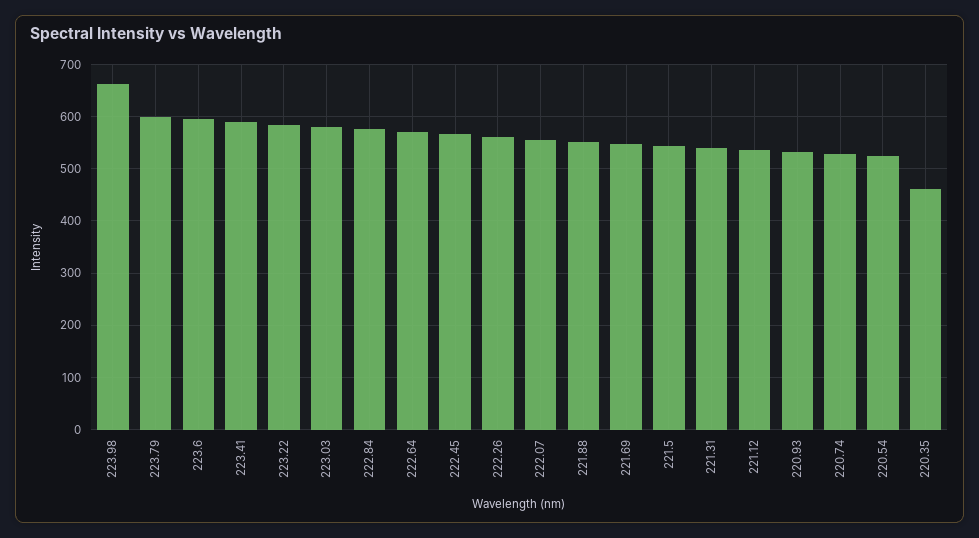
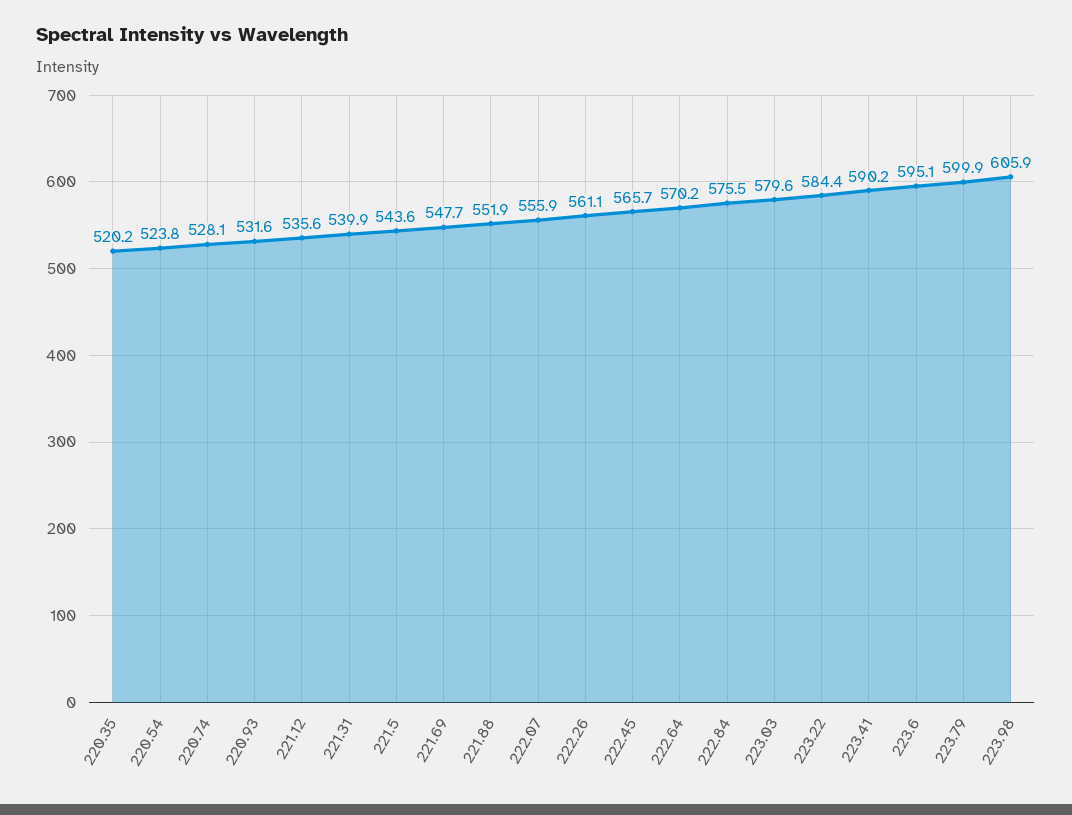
  {
-   "223.98": 660,
+   "223.98": 605.9,
    "223.79": 599.9,
    "223.6": 595.1,
    "223.41": 590.2,
    "223.22": 584.4,
    "223.03": 579.6,
    "222.84": 575.5,
    "222.64": 570.2,
    "222.45": 565.7,
    "222.26": 561.1,
    "222.07": 555.9,
    "221.88": 551.9,
    "221.69": 547.7,
    "221.5": 543.6,
    "221.31": 539.9,
    "221.12": 535.6,
    "220.93": 531.6,
    "220.74": 528.1,
    "220.54": 523.8,
-   "220.35": 460
+   "220.35": 520.2
  }

